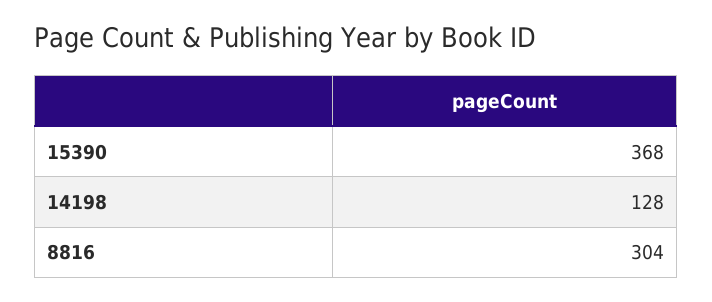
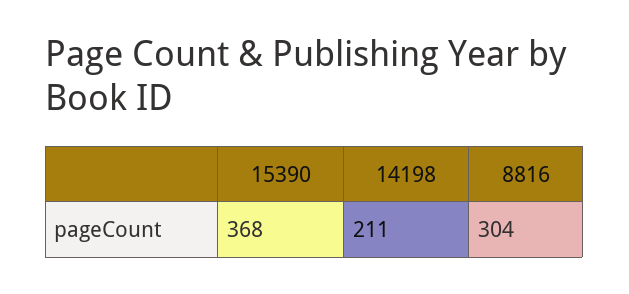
  {
    "15390": 368,
-   "14198": 128,
+   "14198": 211,
    "8816": 304
  }

